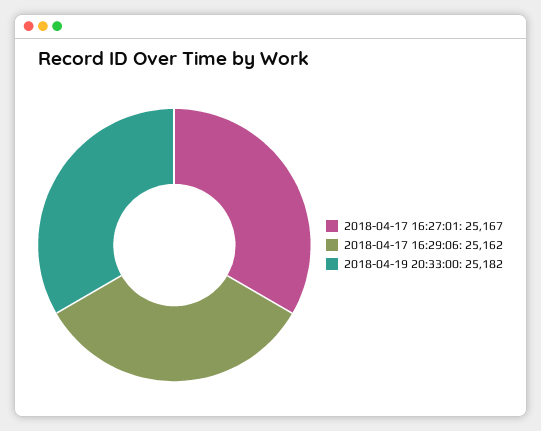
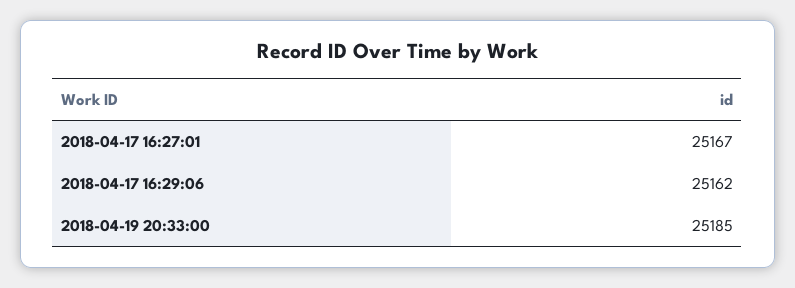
  {
    "2018-04-17 16:27:01": 25167,
    "2018-04-17 16:29:06": 25162,
-   "2018-04-19 20:33:00": 25182
+   "2018-04-19 20:33:00": 25185
  }

